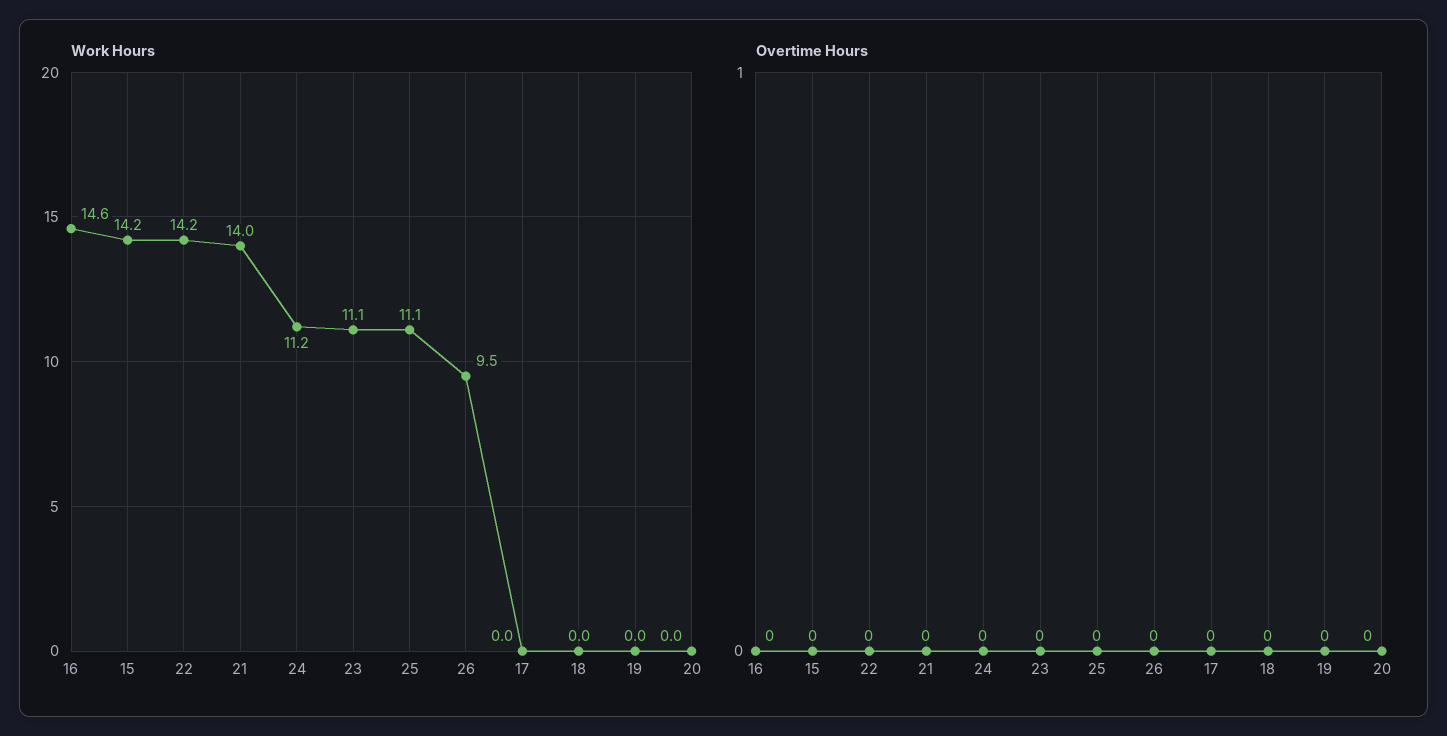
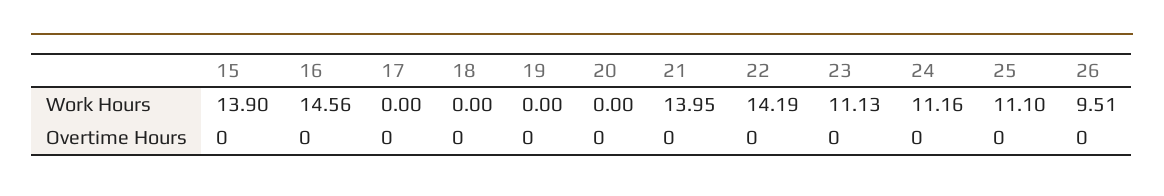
  {
    "Work Hours": {
      "16": 14.56,
-     "15": 14.2,
+     "15": 13.9,
      "22": 14.19,
      "21": 13.95,
      "24": 11.16,
      "23": 11.13,
      "25": 11.1,
      "26": 9.51,
      "17": 0,
      "18": 0,
      "19": 0,
      "20": 0
    },
    "Overtime Hours": {
      "16": 0,
      "15": 0,
      "22": 0,
      "21": 0,
      "24": 0,
      "23": 0,
      "25": 0,
      "26": 0,
      "17": 0,
      "18": 0,
      "19": 0,
      "20": 0
    }
  }

